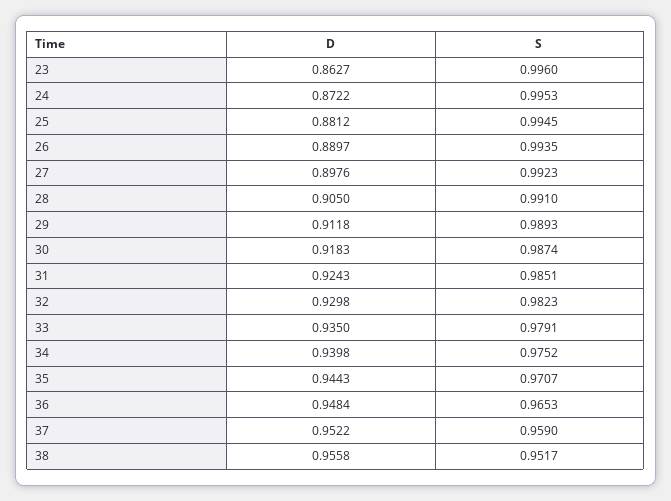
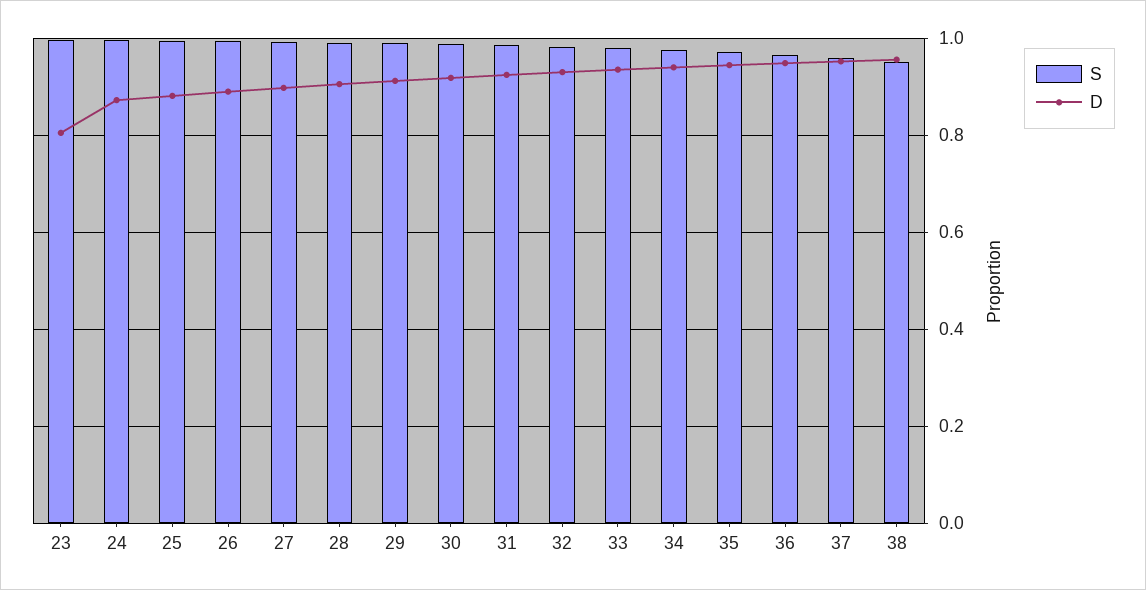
  {
    "D": {
-     "23": 0.8627,
+     "23": 0.8,
      "24": 0.8722,
      "25": 0.8812,
      "26": 0.8897,
      "27": 0.8976,
      "28": 0.905,
      "29": 0.9118,
      "30": 0.9183,
      "31": 0.9243,
      "32": 0.9298,
      "33": 0.935,
      "34": 0.9398,
      "35": 0.9443,
      "36": 0.9484,
      "37": 0.9522,
      "38": 0.9558
    },
    "S": {
      "23": 0.996,
      "24": 0.9953,
      "25": 0.9945,
      "26": 0.9935,
      "27": 0.9923,
      "28": 0.991,
      "29": 0.9893,
      "30": 0.9874,
      "31": 0.9851,
      "32": 0.9823,
      "33": 0.9791,
      "34": 0.9752,
      "35": 0.9707,
      "36": 0.9653,
      "37": 0.959,
      "38": 0.9517
    }
  }

